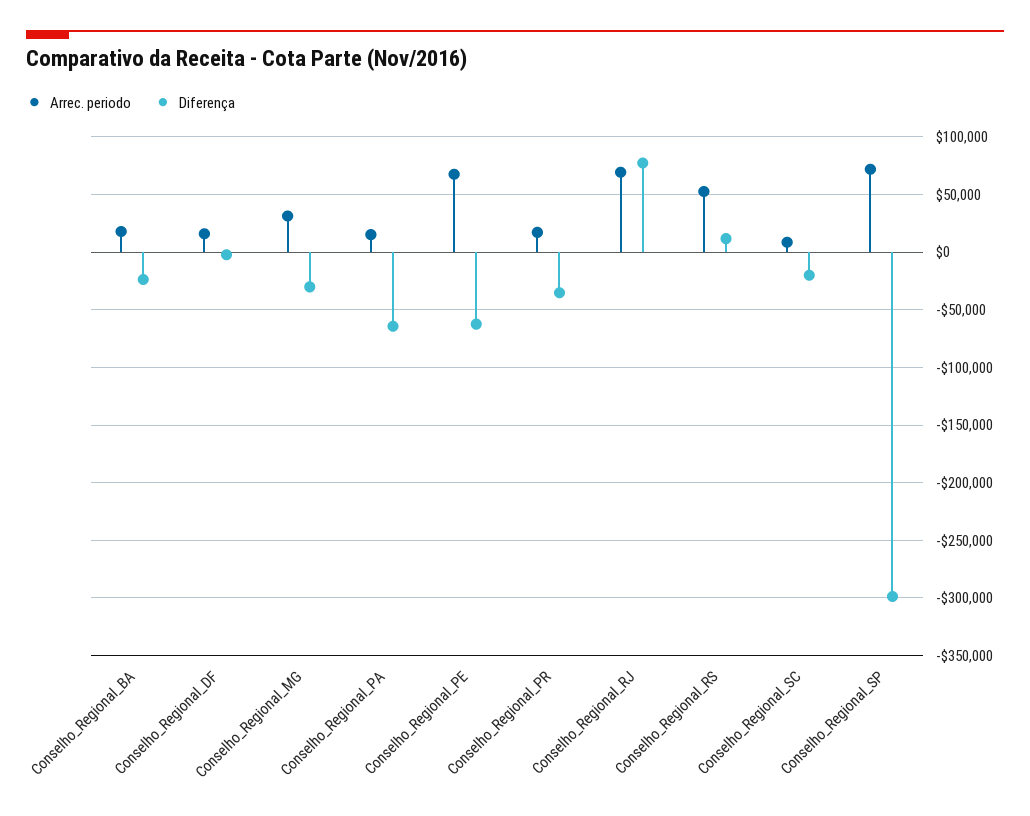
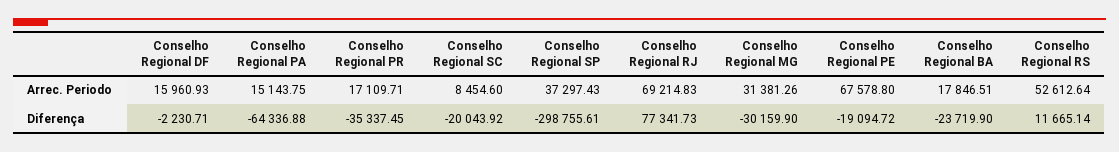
  {
    "Arrec. periodo": {
      "Conselho_Regional_BA": 17846.51,
      "Conselho_Regional_DF": 15960.93,
      "Conselho_Regional_MG": 31381.26,
      "Conselho_Regional_PA": 15143.75,
      "Conselho_Regional_PE": 67578.8,
      "Conselho_Regional_PR": 17109.71,
      "Conselho_Regional_RJ": 69214.83,
      "Conselho_Regional_RS": 52612.64,
      "Conselho_Regional_SC": 8454.6,
-     "Conselho_Regional_SP": 70000
+     "Conselho_Regional_SP": 37297.43
    },
    "Diferença": {
      "Conselho_Regional_BA": -23719.9,
      "Conselho_Regional_DF": -2230.71,
      "Conselho_Regional_MG": -30159.9,
      "Conselho_Regional_PA": -64336.88,
-     "Conselho_Regional_PE": -60000,
+     "Conselho_Regional_PE": -19094.72,
      "Conselho_Regional_PR": -35337.45,
      "Conselho_Regional_RJ": 77341.73,
      "Conselho_Regional_RS": 11665.14,
      "Conselho_Regional_SC": -20043.92,
      "Conselho_Regional_SP": -298755.61
    }
  }

